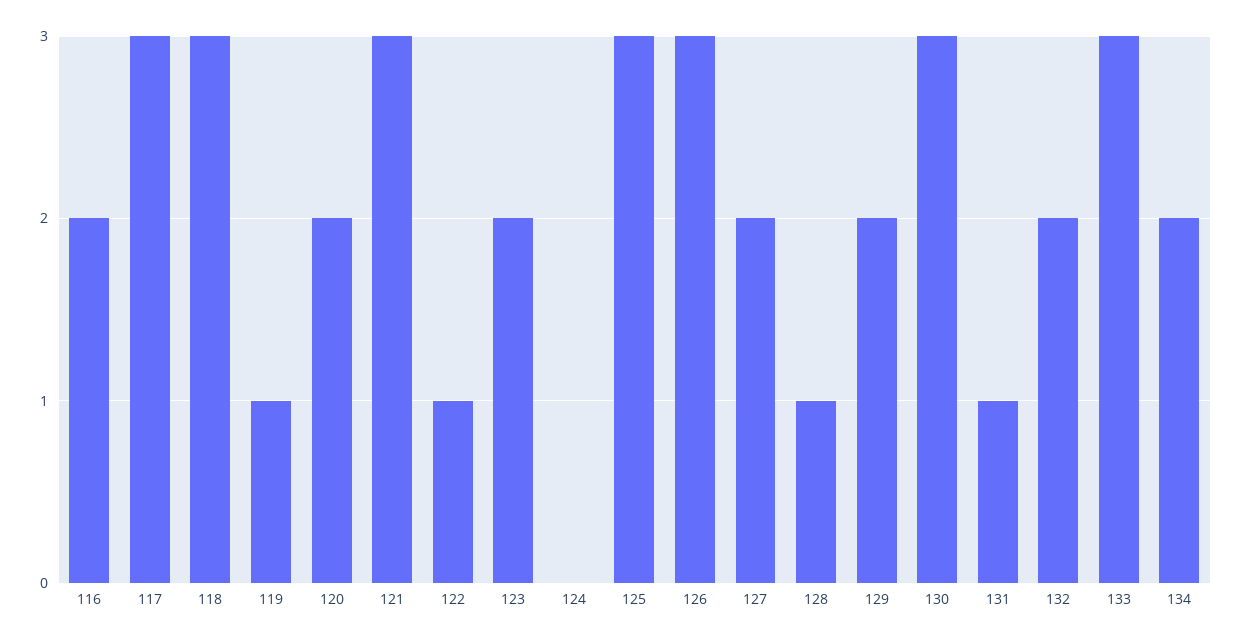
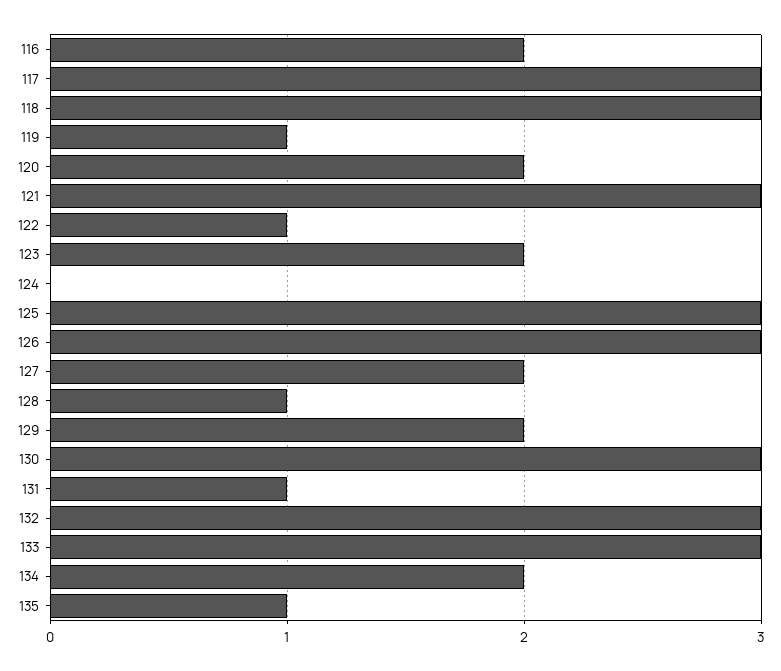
  {
    "116": 2,
    "117": 3,
    "118": 3,
    "119": 1,
    "120": 2,
    "121": 3,
    "122": 1,
    "123": 2,
    "124": 0,
    "125": 3,
    "126": 3,
    "127": 2,
    "128": 1,
    "129": 2,
    "130": 3,
    "131": 1,
-   "132": 2,
+   "132": 3,
    "133": 3,
-   "134": 2
+   "134": 2,
+   "135": 1
  }

